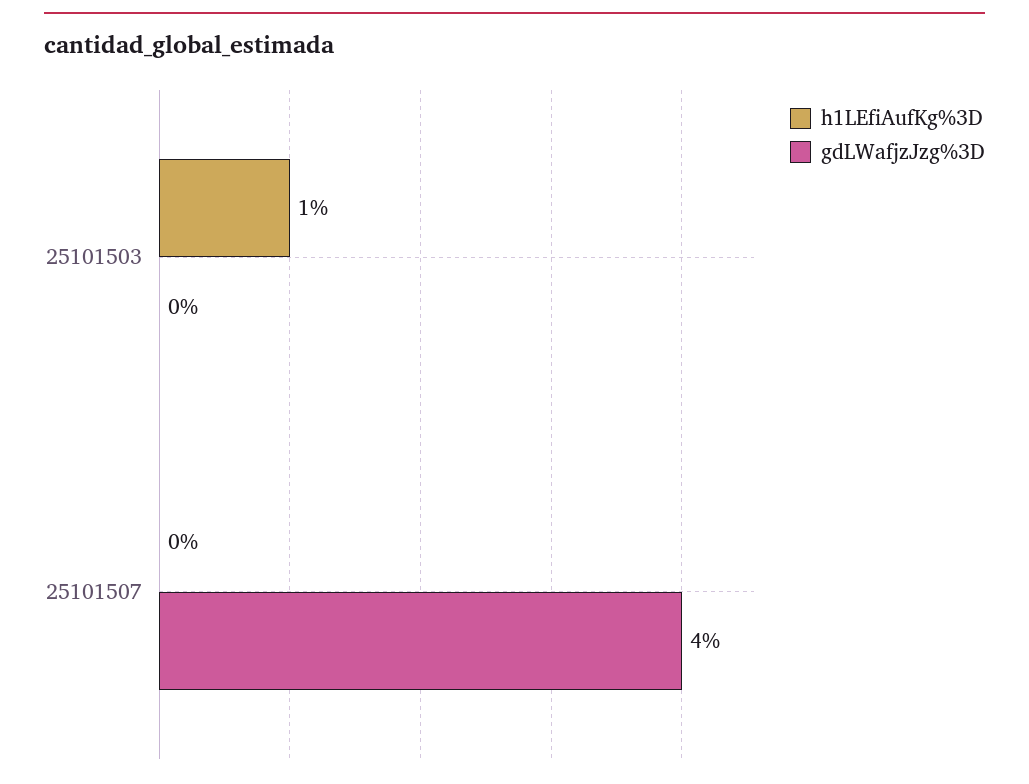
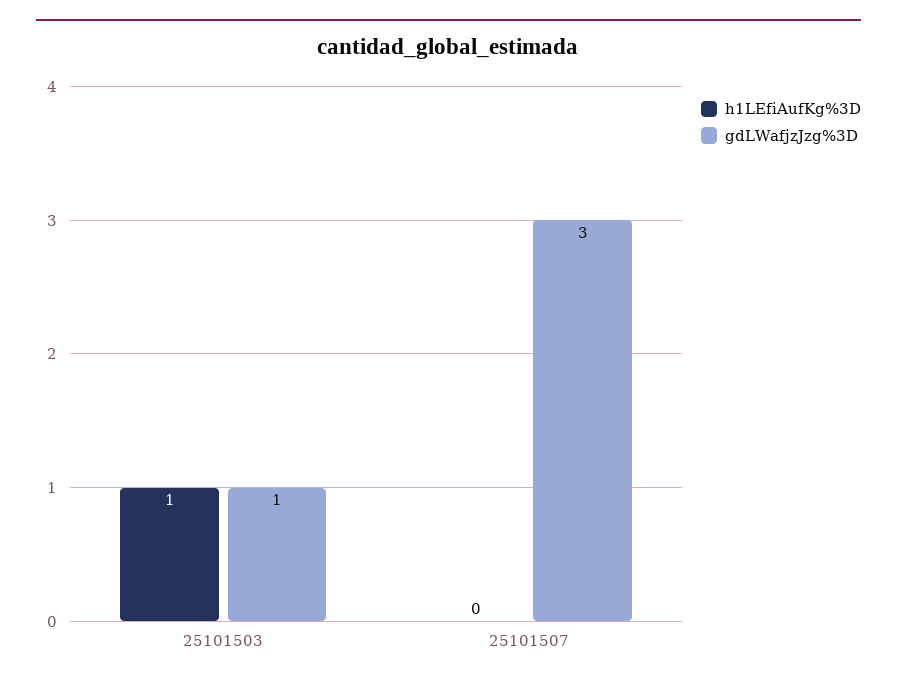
  {
    "h1LEfiAufKg%3D": {
      "25101503": 1,
      "25101507": 0
    },
    "gdLWafjzJzg%3D": {
-     "25101503": 0,
+     "25101503": 1,
-     "25101507": 4
+     "25101507": 3
    }
  }

